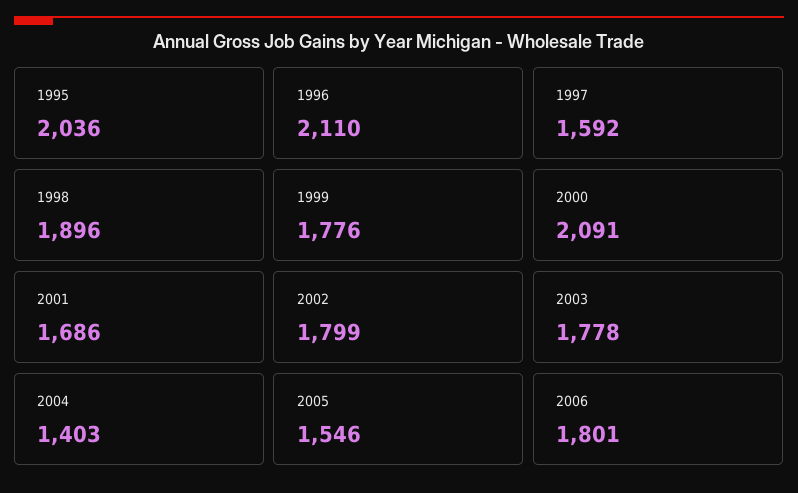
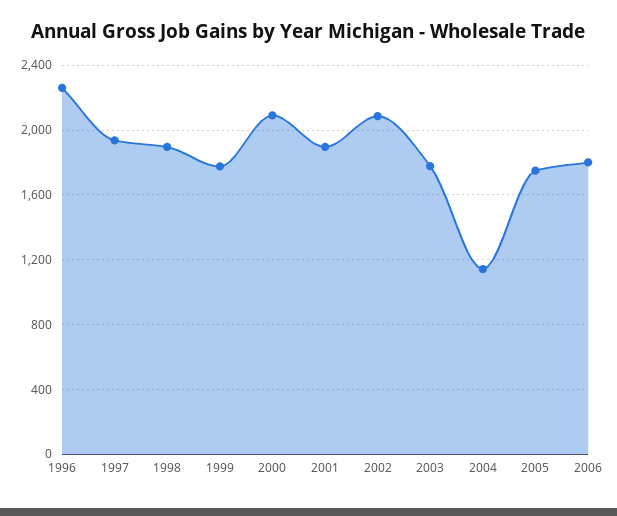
  {
-   "1995": 2036,
-   "1996": 2110,
+   "1996": 2250,
-   "1997": 1592,
+   "1997": 1950,
    "1998": 1896,
    "1999": 1776,
    "2000": 2091,
-   "2001": 1686,
+   "2001": 1900,
-   "2002": 1799,
+   "2002": 2100,
    "2003": 1778,
-   "2004": 1403,
+   "2004": 1150,
-   "2005": 1546,
+   "2005": 1750,
    "2006": 1801
  }

